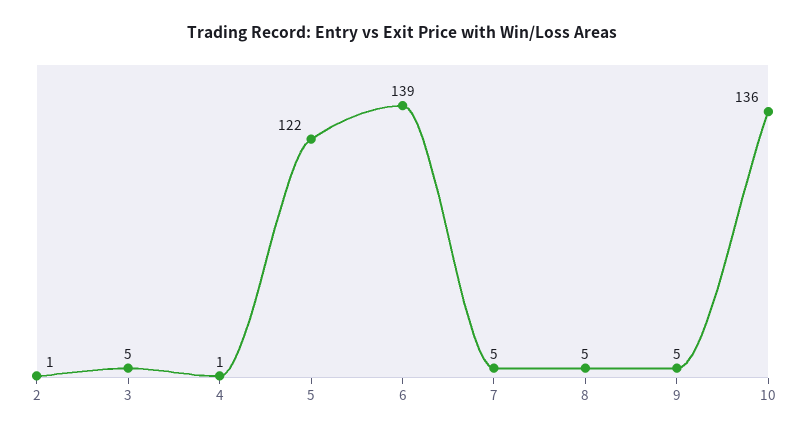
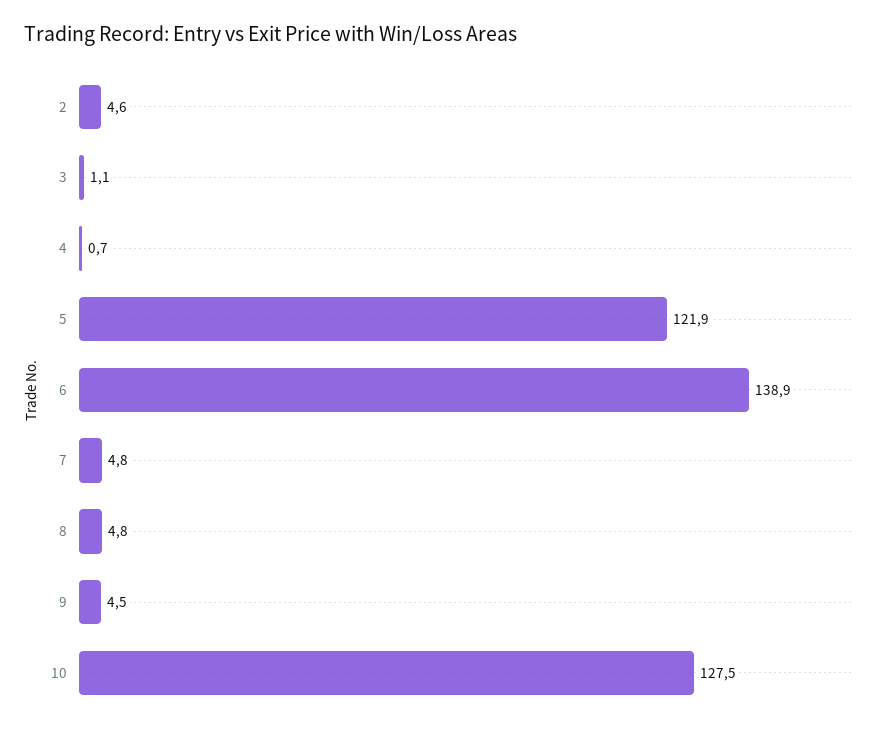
  {
-   "2": 1,
+   "2": 4.6,
-   "3": 5,
+   "3": 1.1,
    "4": 0.7,
    "5": 121.9,
    "6": 138.9,
    "7": 4.8,
    "8": 4.8,
    "9": 4.5,
-   "10": 136
+   "10": 127.5
  }

